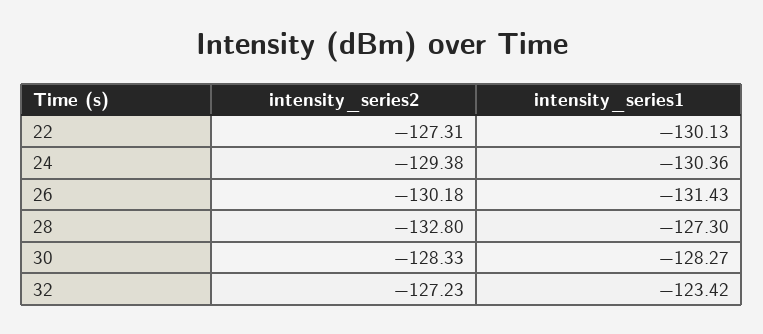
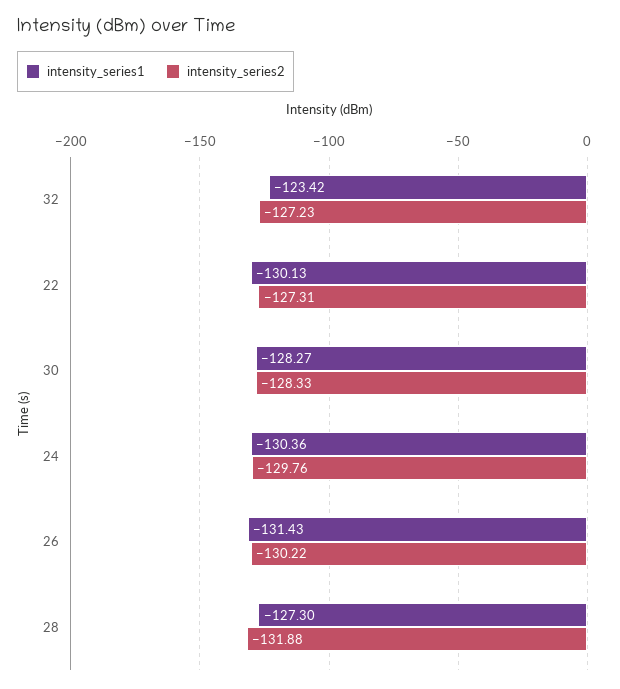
  {
    "intensity_series2": {
      "22": -127.31,
-     "24": -129.38,
+     "24": -129.76,
-     "26": -130.18,
+     "26": -130.22,
-     "28": -132.8,
+     "28": -131.88,
      "30": -128.33,
      "32": -127.23
    },
    "intensity_series1": {
      "22": -130.13,
      "24": -130.36,
      "26": -131.43,
      "28": -127.3,
      "30": -128.27,
      "32": -123.42
    }
  }

